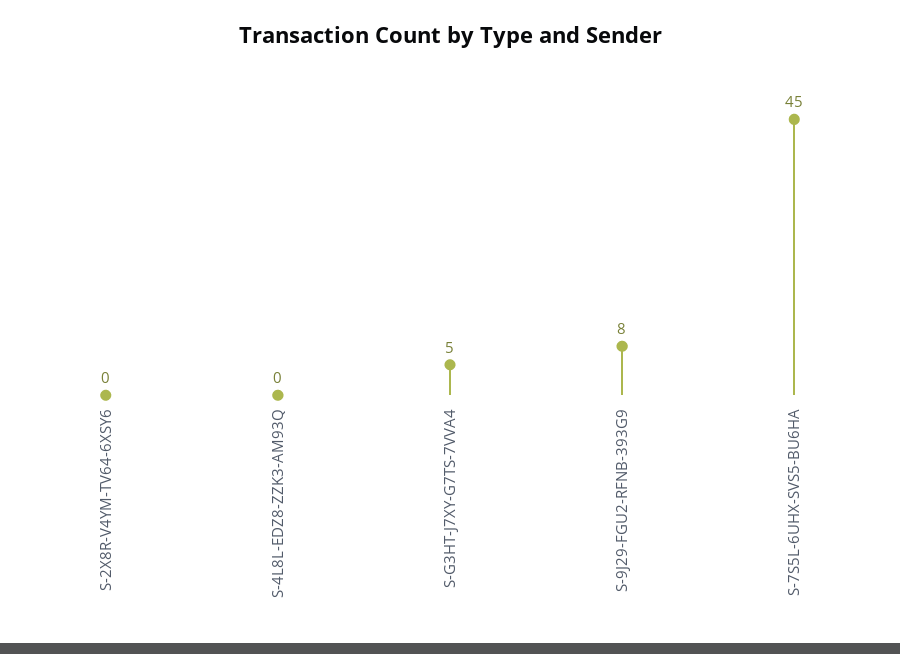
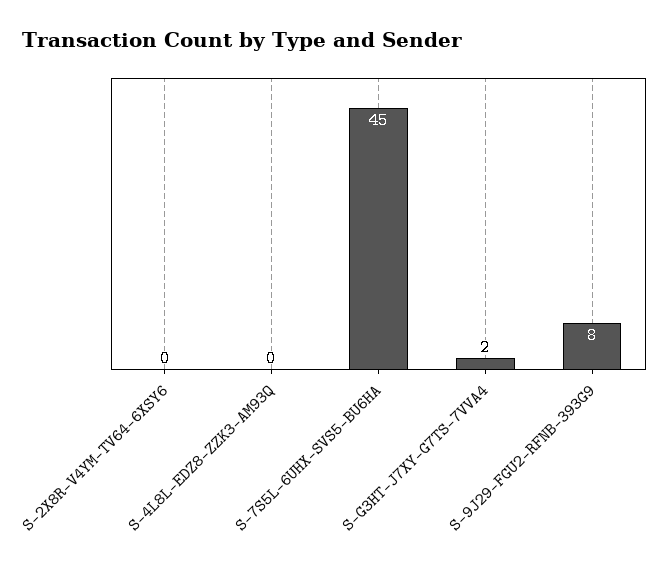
  {
    "S-2X8R-V4YM-TV64-6XSY6": 0,
    "S-4L8L-EDZ8-ZZK3-AM93Q": 0,
-   "S-G3HT-J7XY-G7TS-7VVA4": 5,
+   "S-G3HT-J7XY-G7TS-7VVA4": 2,
    "S-9J29-FGU2-RFNB-393G9": 8,
    "S-7S5L-6UHX-SVS5-BU6HA": 45
  }

